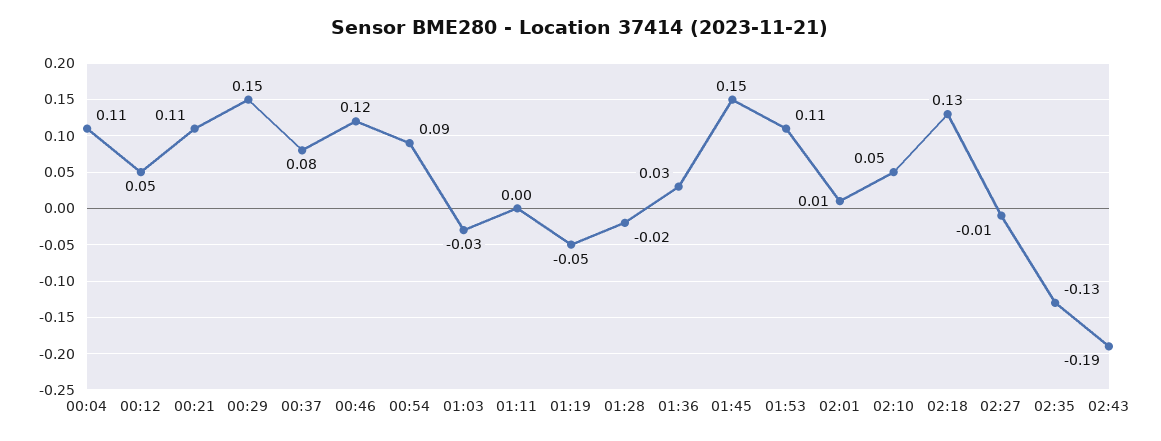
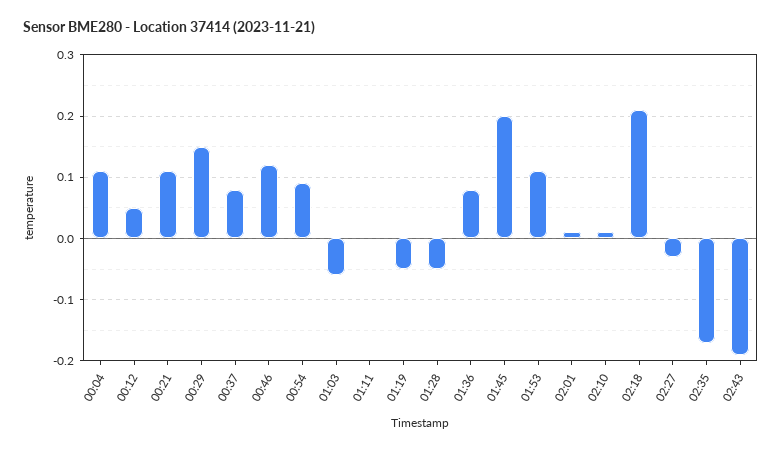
  {
    "00:04": 0.11,
    "00:12": 0.05,
    "00:21": 0.11,
    "00:29": 0.15,
    "00:37": 0.08,
    "00:46": 0.12,
    "00:54": 0.09,
-   "01:03": -0.03,
+   "01:03": -0.06,
    "01:11": 0,
    "01:19": -0.05,
-   "01:28": -0.02,
+   "01:28": -0.05,
-   "01:36": 0.03,
+   "01:36": 0.08,
-   "01:45": 0.15,
+   "01:45": 0.2,
    "01:53": 0.11,
    "02:01": 0.01,
-   "02:10": 0.05,
+   "02:10": 0.01,
-   "02:18": 0.13,
+   "02:18": 0.21,
-   "02:27": -0.01,
+   "02:27": -0.03,
-   "02:35": -0.13,
+   "02:35": -0.17,
    "02:43": -0.19
  }

